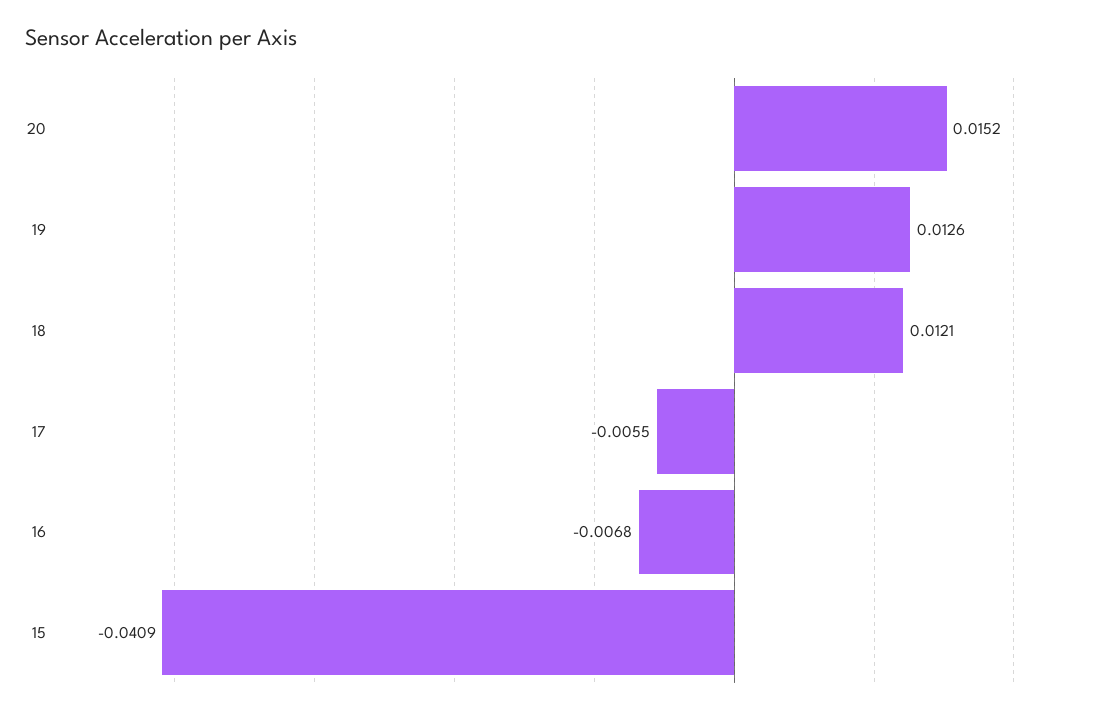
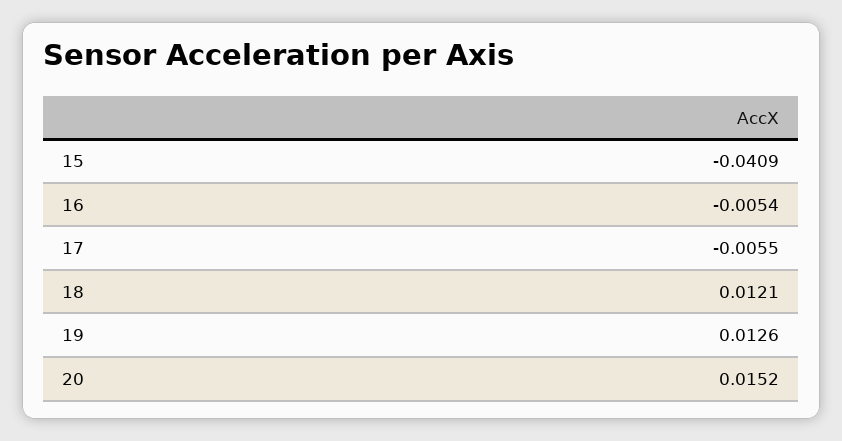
  {
    "20": 0.0152,
    "19": 0.0126,
    "18": 0.0121,
    "17": -0.0055,
-   "16": -0.0068,
+   "16": -0.0054,
    "15": -0.0409
  }

